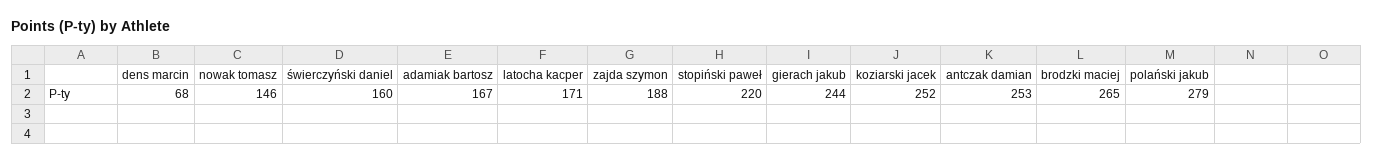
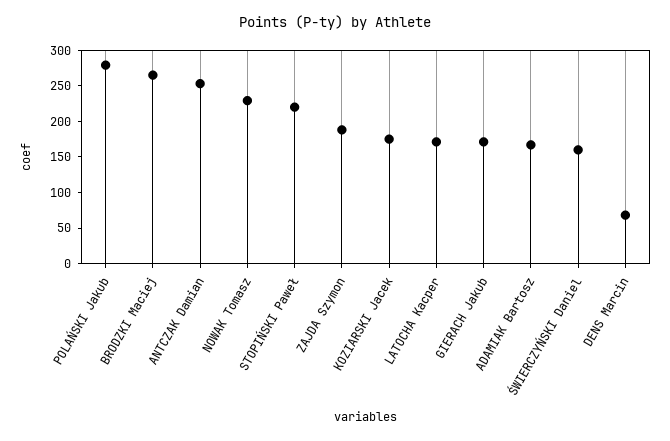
  {
    "dens marcin": 68,
-   "nowak tomasz": 146,
+   "nowak tomasz": 225,
    "świerczyński daniel": 160,
    "adamiak bartosz": 167,
    "latocha kacper": 171,
    "zajda szymon": 188,
    "stopiński paweł": 220,
-   "gierach jakub": 244,
+   "gierach jakub": 175,
-   "koziarski jacek": 252,
+   "koziarski jacek": 175,
    "antczak damian": 253,
    "brodzki maciej": 265,
    "polański jakub": 279
  }

